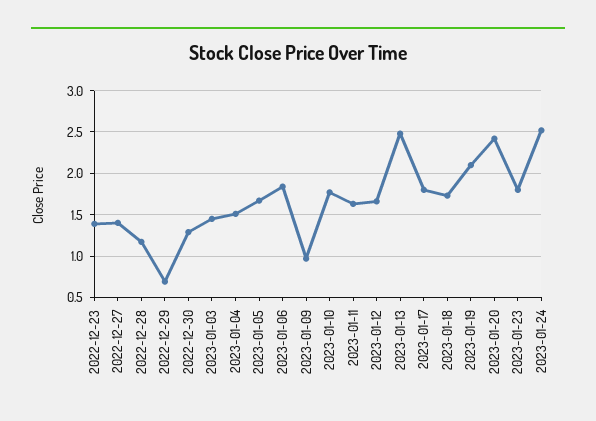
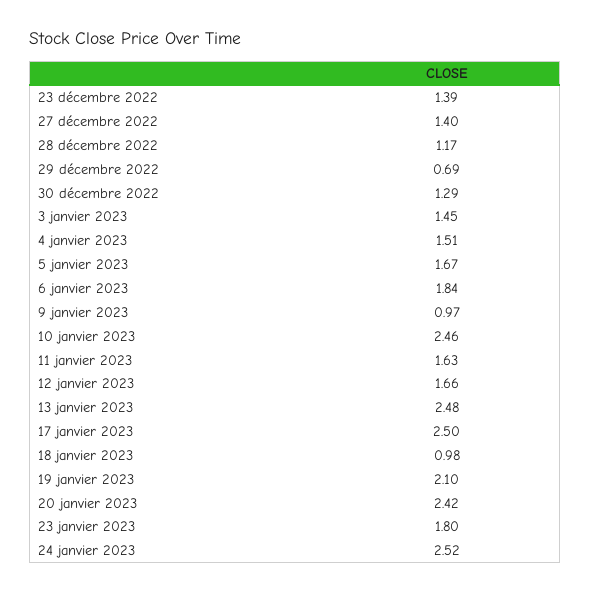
  {
    "2022-12-23": 1.39,
    "2022-12-27": 1.4,
    "2022-12-28": 1.17,
    "2022-12-29": 0.69,
    "2022-12-30": 1.29,
    "2023-01-03": 1.45,
    "2023-01-04": 1.51,
    "2023-01-05": 1.67,
    "2023-01-06": 1.84,
    "2023-01-09": 0.97,
-   "2023-01-10": 1.8,
+   "2023-01-10": 2.46,
    "2023-01-11": 1.63,
    "2023-01-12": 1.66,
    "2023-01-13": 2.48,
-   "2023-01-17": 1.8,
+   "2023-01-17": 2.5,
-   "2023-01-18": 1.7,
+   "2023-01-18": 0.98,
    "2023-01-19": 2.1,
    "2023-01-20": 2.42,
    "2023-01-23": 1.8,
    "2023-01-24": 2.52
  }

